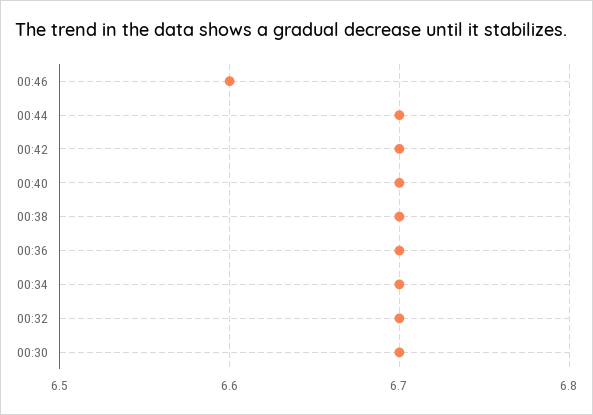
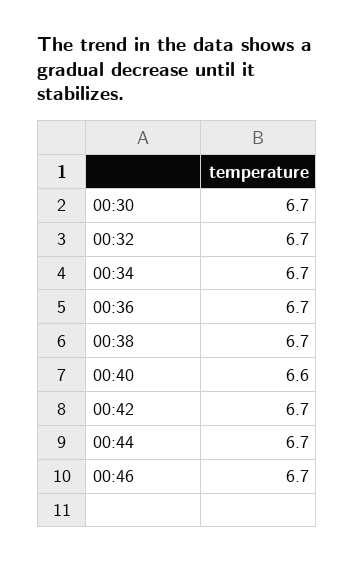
  {
-   "00:46": 6.6,
+   "00:46": 6.7,
    "00:44": 6.7,
    "00:42": 6.7,
-   "00:40": 6.7,
+   "00:40": 6.6,
    "00:38": 6.7,
    "00:36": 6.7,
    "00:34": 6.7,
    "00:32": 6.7,
    "00:30": 6.7
  }

